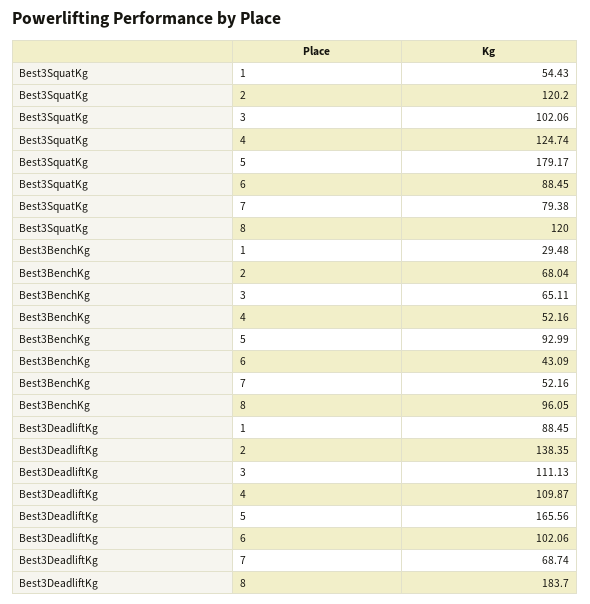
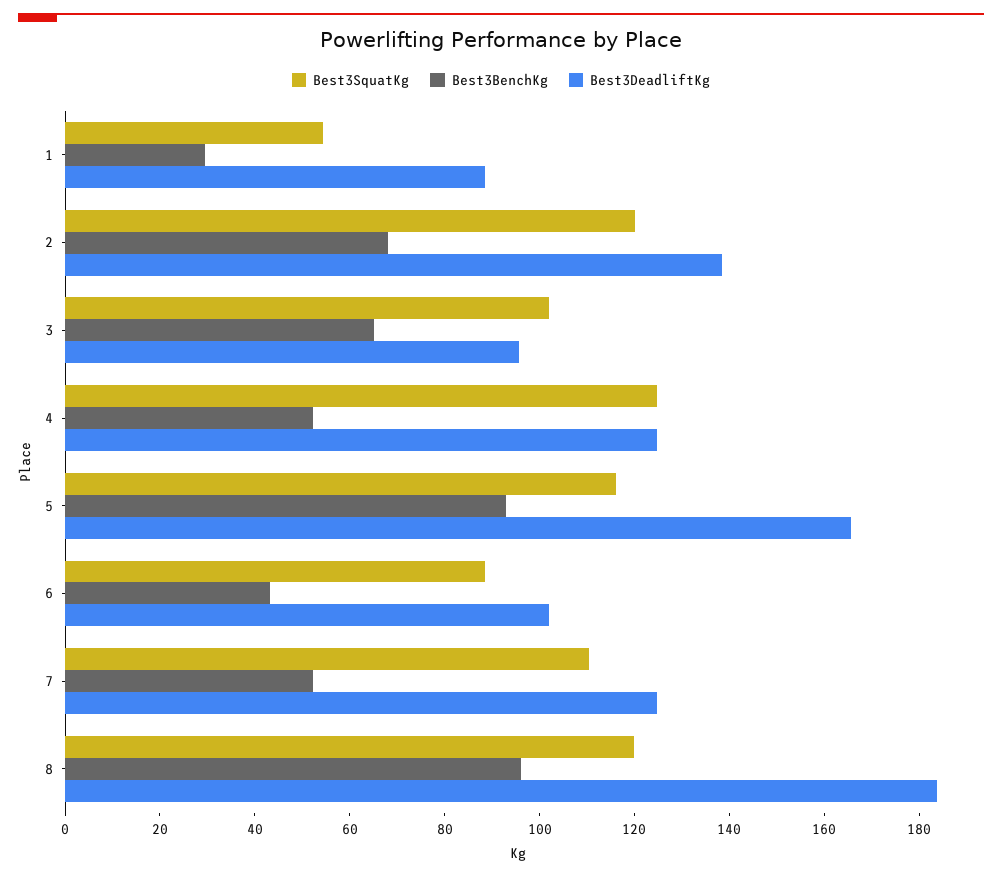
  {
    "Best3SquatKg": {
      "1": 54.43,
      "2": 120.2,
      "3": 102.06,
      "4": 124.74,
-     "5": 179.17,
+     "5": 115,
      "6": 88.45,
-     "7": 79.38,
+     "7": 110,
      "8": 120
    },
    "Best3BenchKg": {
      "1": 29.48,
      "2": 68.04,
      "3": 65.11,
      "4": 52.16,
      "5": 92.99,
      "6": 43.09,
      "7": 52.16,
      "8": 96.05
    },
    "Best3DeadliftKg": {
      "1": 88.45,
      "2": 138.35,
-     "3": 111.13,
+     "3": 95,
-     "4": 109.87,
+     "4": 125,
      "5": 165.56,
      "6": 102.06,
-     "7": 68.74,
+     "7": 125,
      "8": 183.7
    }
  }

